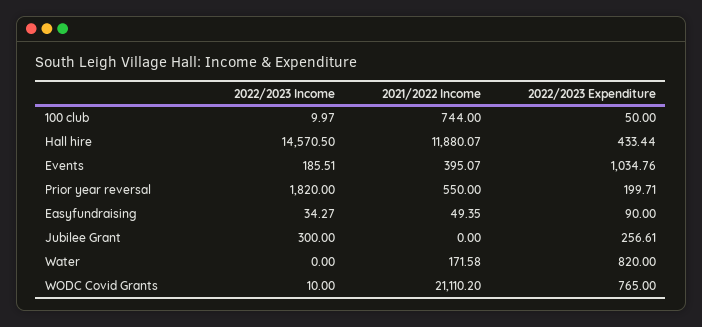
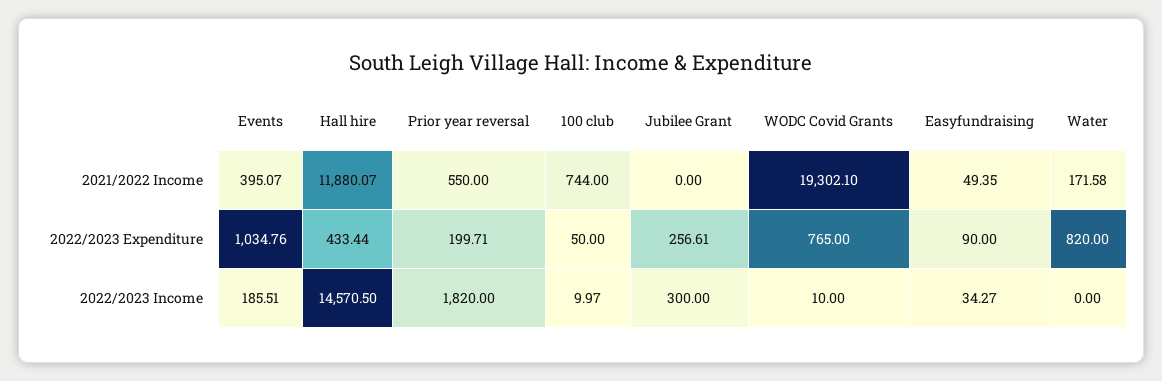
  {
    "2022/2023 Income": {
      "100 club": 9.97,
      "Hall hire": 14570.5,
      "Events": 185.51,
      "Prior year reversal": 1820,
      "Easyfundraising": 34.27,
      "Jubilee Grant": 300,
      "Water": 0,
      "WODC Covid Grants": 10
    },
    "2021/2022 Income": {
      "100 club": 744,
      "Hall hire": 11880.07,
      "Events": 395.07,
      "Prior year reversal": 550,
      "Easyfundraising": 49.35,
      "Jubilee Grant": 0,
      "Water": 171.58,
-     "WODC Covid Grants": 21110.2
+     "WODC Covid Grants": 19302.1
    },
    "2022/2023 Expenditure": {
      "100 club": 50,
      "Hall hire": 433.44,
      "Events": 1034.76,
      "Prior year reversal": 199.71,
      "Easyfundraising": 90,
      "Jubilee Grant": 256.61,
      "Water": 820,
      "WODC Covid Grants": 765
    }
  }

